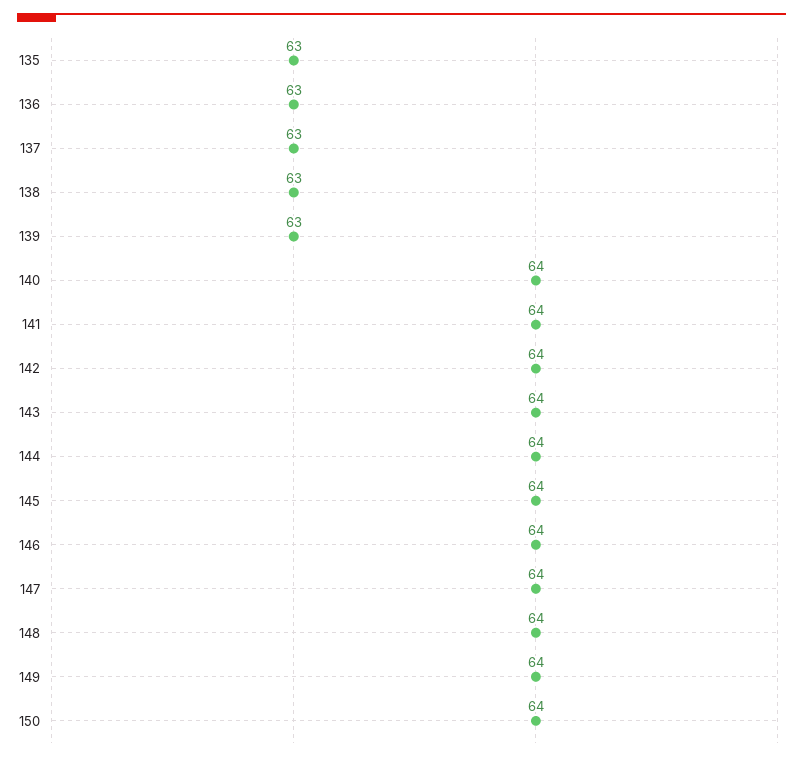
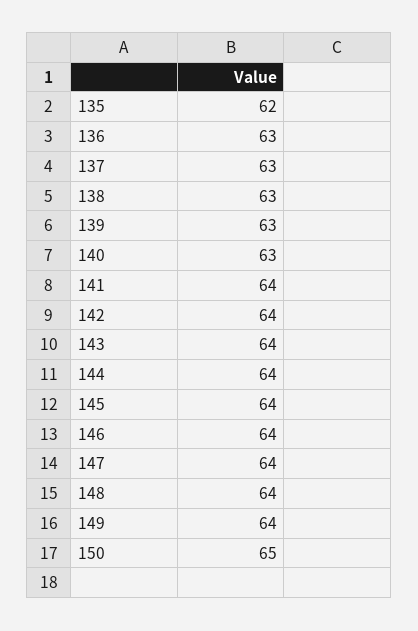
  {
-   "135": 63,
+   "135": 62,
    "136": 63,
    "137": 63,
    "138": 63,
    "139": 63,
-   "140": 64,
+   "140": 63,
    "141": 64,
    "142": 64,
    "143": 64,
    "144": 64,
    "145": 64,
    "146": 64,
    "147": 64,
    "148": 64,
    "149": 64,
-   "150": 64
+   "150": 65
  }

